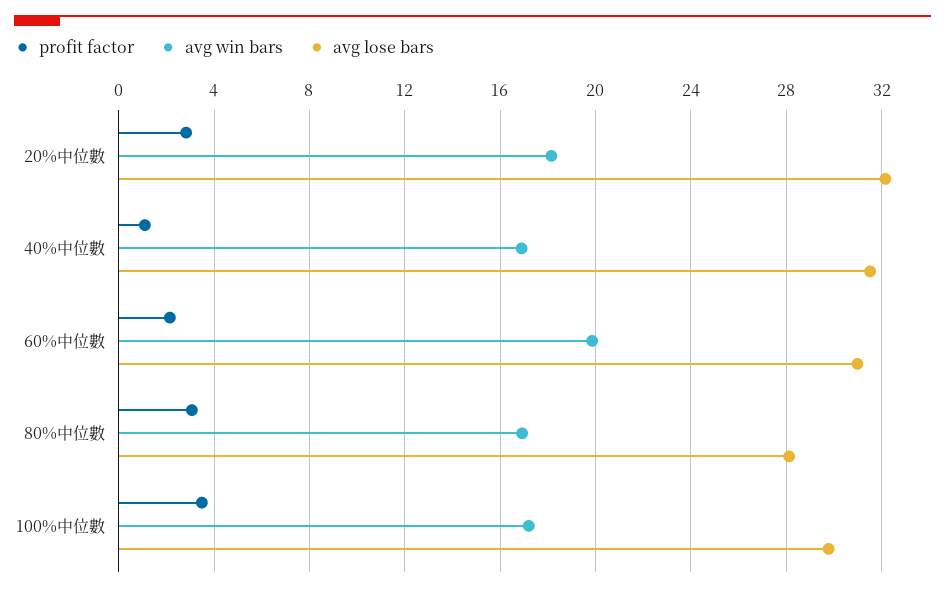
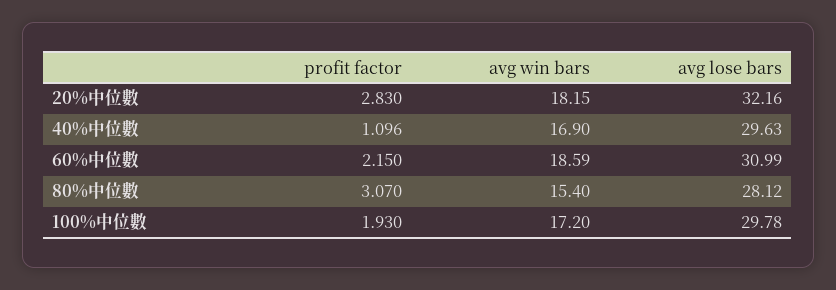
  {
    "profit factor": {
      "20%中位數": 2.83,
      "40%中位數": 1.096,
      "60%中位數": 2.15,
      "80%中位數": 3.07,
-     "100%中位數": 3.5
+     "100%中位數": 1.93
    },
    "avg win bars": {
      "20%中位數": 18.15,
      "40%中位數": 16.9,
-     "60%中位數": 20,
+     "60%中位數": 18.59,
-     "80%中位數": 17,
+     "80%中位數": 15.4,
      "100%中位數": 17.2
    },
    "avg lose bars": {
      "20%中位數": 32.16,
-     "40%中位數": 31.5,
+     "40%中位數": 29.63,
      "60%中位數": 30.99,
      "80%中位數": 28.12,
      "100%中位數": 29.78
    }
  }

